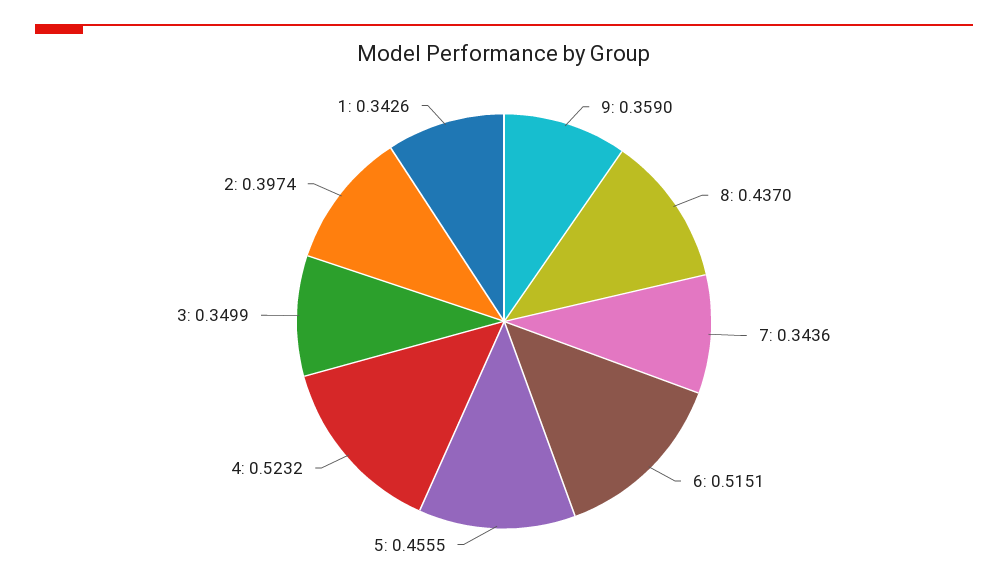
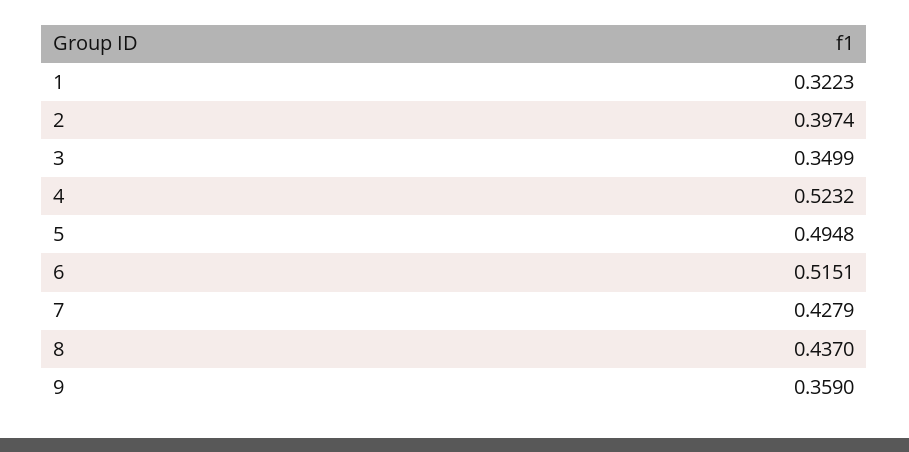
  {
    "9": 0.359,
    "8": 0.437,
-   "7": 0.3436,
+   "7": 0.4279,
    "6": 0.5151,
-   "5": 0.4555,
+   "5": 0.4948,
    "4": 0.5232,
    "3": 0.3499,
    "2": 0.3974,
-   "1": 0.3426
+   "1": 0.3223
  }

